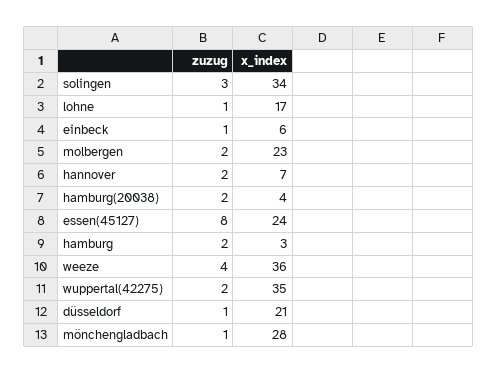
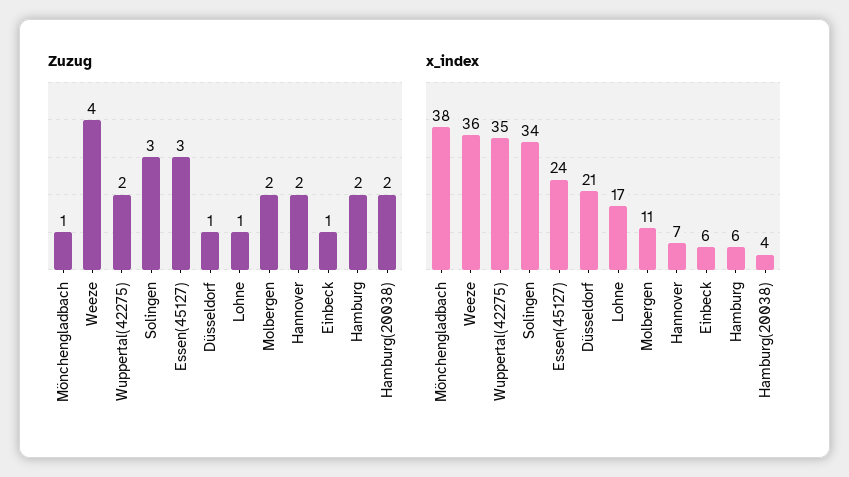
  {
    "zuzug": {
      "solingen": 3,
      "lohne": 1,
      "einbeck": 1,
      "molbergen": 2,
      "hannover": 2,
      "hamburg(20038)": 2,
-     "essen(45127)": 8,
+     "essen(45127)": 3,
      "hamburg": 2,
      "weeze": 4,
      "wuppertal(42275)": 2,
      "düsseldorf": 1,
      "mönchengladbach": 1
    },
    "x_index": {
      "solingen": 34,
      "lohne": 17,
      "einbeck": 6,
-     "molbergen": 23,
+     "molbergen": 11,
      "hannover": 7,
      "hamburg(20038)": 4,
      "essen(45127)": 24,
-     "hamburg": 3,
+     "hamburg": 6,
      "weeze": 36,
      "wuppertal(42275)": 35,
      "düsseldorf": 21,
-     "mönchengladbach": 28
+     "mönchengladbach": 38
    }
  }

